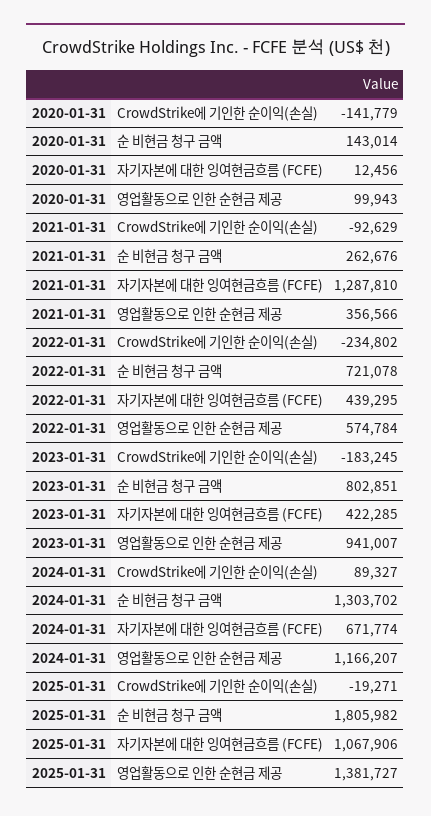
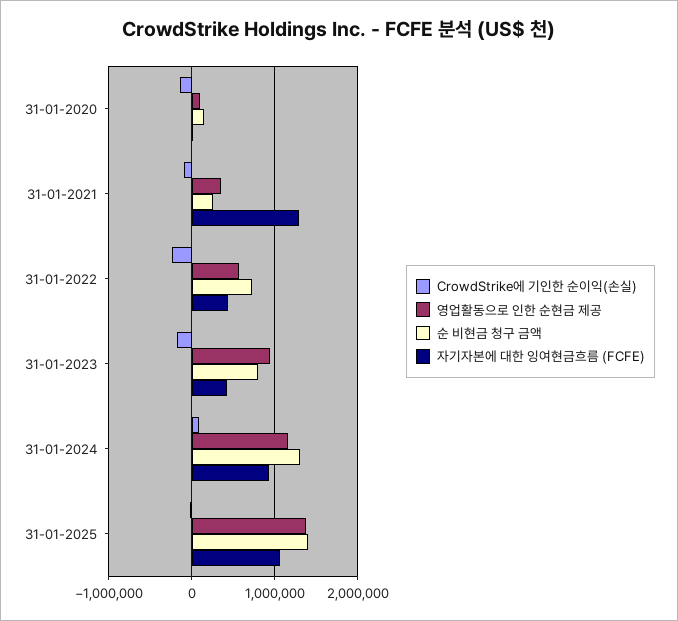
  {
    "CrowdStrike에 기인한 순이익(손실)": {
      "2020-01-31": -141779,
      "2021-01-31": -92629,
      "2022-01-31": -234802,
      "2023-01-31": -183245,
      "2024-01-31": 89327,
      "2025-01-31": -19271
    },
    "순 비현금 청구 금액": {
      "2020-01-31": 143014,
      "2021-01-31": 262676,
      "2022-01-31": 721078,
      "2023-01-31": 802851,
      "2024-01-31": 1303702,
-     "2025-01-31": 1805982
+     "2025-01-31": 1400000
    },
    "자기자본에 대한 잉여현금흐름 (FCFE)": {
      "2020-01-31": 12456,
      "2021-01-31": 1287810,
      "2022-01-31": 439295,
      "2023-01-31": 422285,
-     "2024-01-31": 671774,
+     "2024-01-31": 900000,
      "2025-01-31": 1067906
    },
    "영업활동으로 인한 순현금 제공": {
      "2020-01-31": 99943,
      "2021-01-31": 356566,
      "2022-01-31": 574784,
      "2023-01-31": 941007,
      "2024-01-31": 1166207,
      "2025-01-31": 1381727
    }
  }

